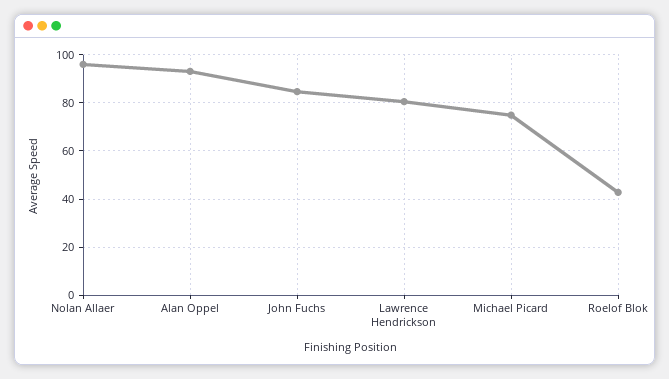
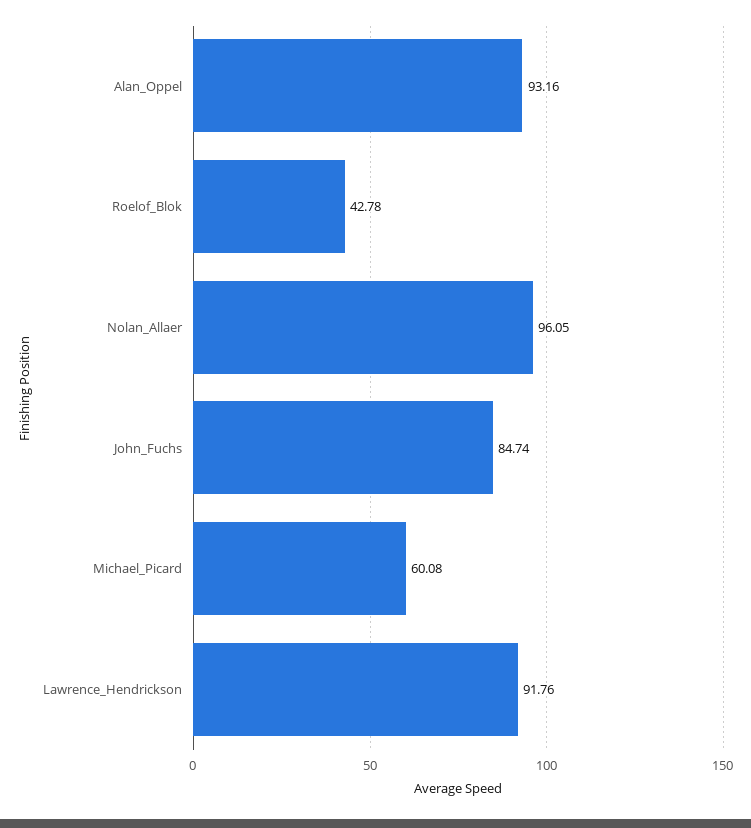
  {
    "Nolan Allaer": 96.05,
    "Alan Oppel": 93.16,
    "John Fuchs": 84.74,
-   "Lawrence Hendrickson": 80,
+   "Lawrence Hendrickson": 91.76,
-   "Michael Picard": 75,
+   "Michael Picard": 60.08,
    "Roelof Blok": 42.78
  }

